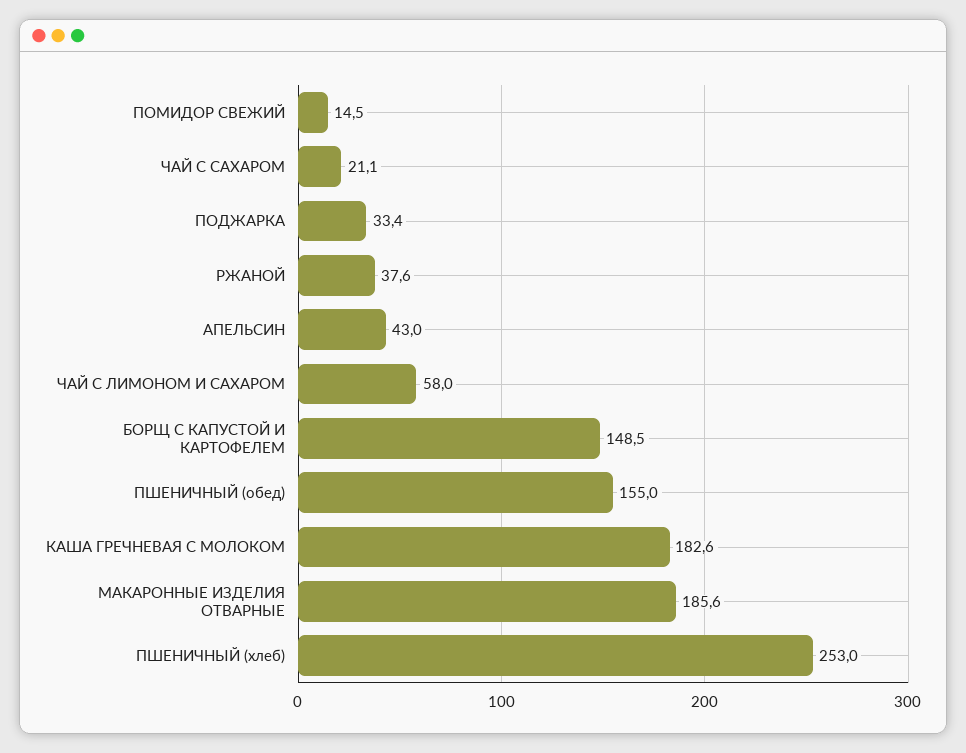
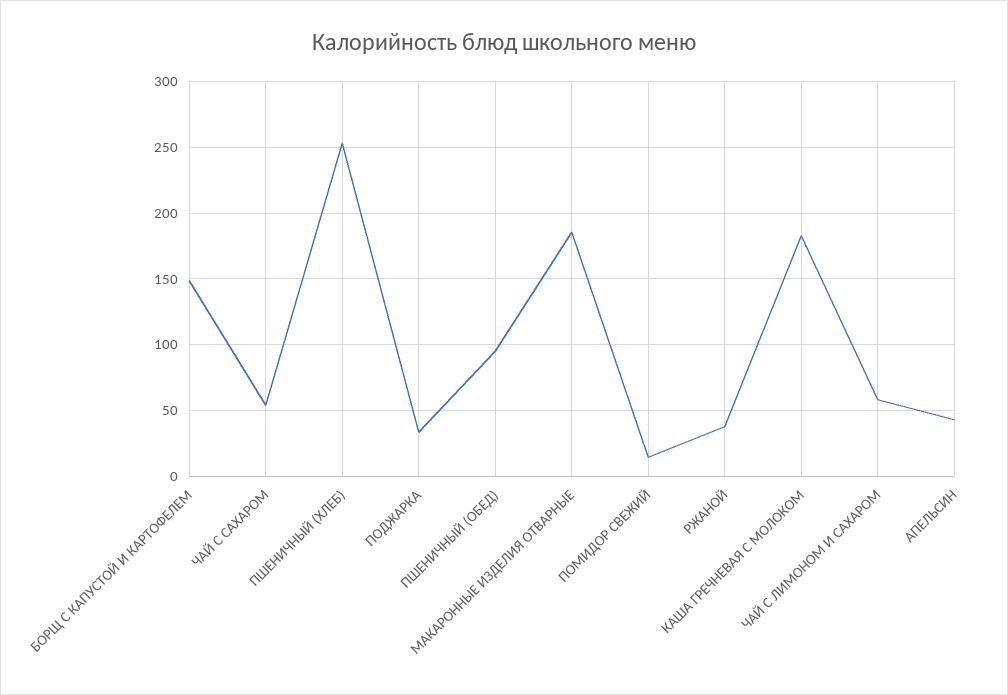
  {
    "ПОМИДОР СВЕЖИЙ": 14.5,
-   "ЧАЙ С САХАРОМ": 21.1,
+   "ЧАЙ С САХАРОМ": 55,
    "ПОДЖАРКА": 33.4,
    "РЖАНОЙ": 37.6,
    "АПЕЛЬСИН": 43,
    "ЧАЙ С ЛИМОНОМ И САХАРОМ": 58,
    "БОРЩ С КАПУСТОЙ И КАРТОФЕЛЕМ": 148.5,
-   "ПШЕНИЧНЫЙ (обед)": 155,
+   "ПШЕНИЧНЫЙ (обед)": 95,
    "КАША ГРЕЧНЕВАЯ С МОЛОКОМ": 182.6,
    "МАКАРОННЫЕ ИЗДЕЛИЯ ОТВАРНЫЕ": 185.6,
    "ПШЕНИЧНЫЙ (хлеб)": 253
  }

